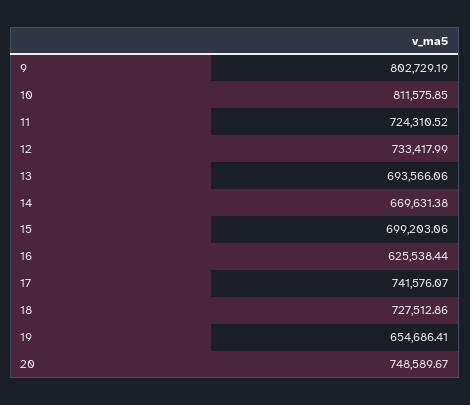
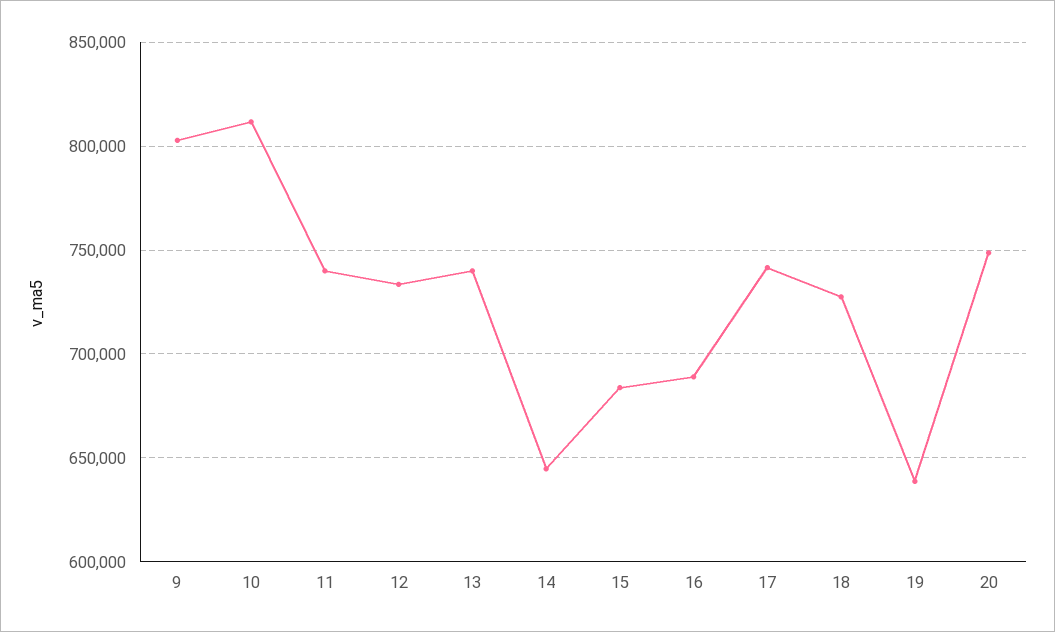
  {
    "9": 802729.19,
    "10": 811575.85,
-   "11": 724310.52,
+   "11": 740000,
    "12": 733417.99,
-   "13": 693566.06,
+   "13": 740000,
-   "14": 669631.38,
+   "14": 645000,
-   "15": 699203.06,
+   "15": 685000,
-   "16": 625538.44,
+   "16": 690000,
    "17": 741576.07,
    "18": 727512.86,
-   "19": 654686.41,
+   "19": 640000,
    "20": 748589.67
  }

